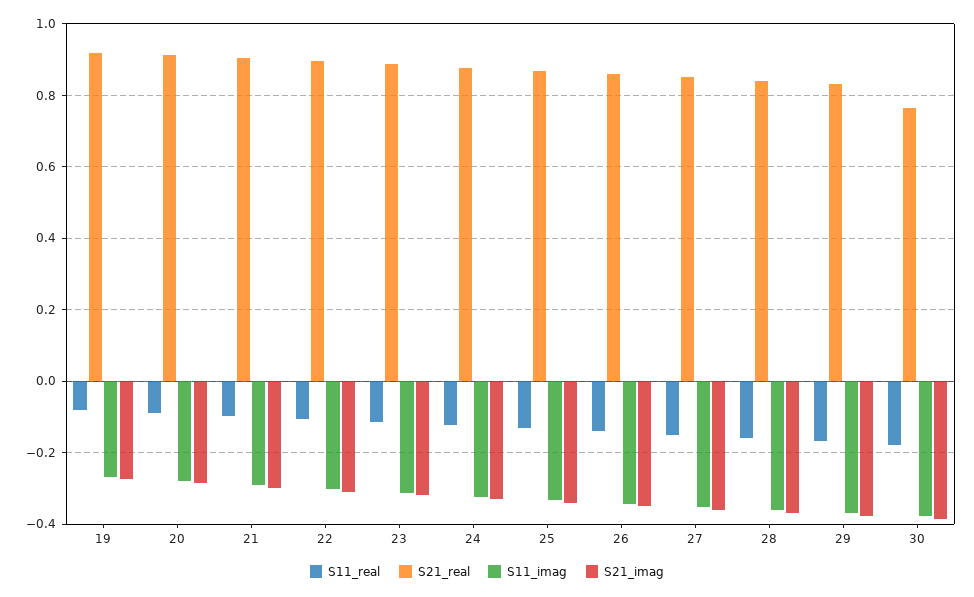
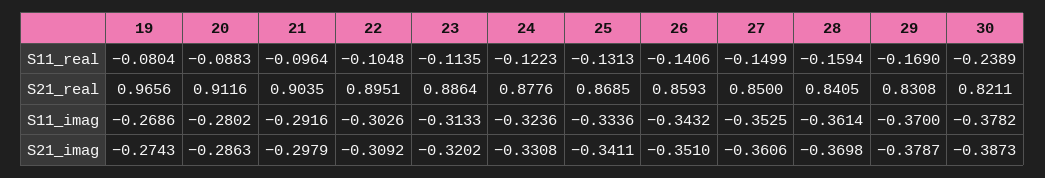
  {
    "S11_real": {
      "19": -0.0804,
      "20": -0.0883,
      "21": -0.0964,
      "22": -0.1048,
      "23": -0.1135,
      "24": -0.1223,
      "25": -0.1313,
      "26": -0.1406,
      "27": -0.1499,
      "28": -0.1594,
      "29": -0.169,
-     "30": -0.18
+     "30": -0.2389
    },
    "S21_real": {
-     "19": 0.92,
+     "19": 0.9656,
      "20": 0.9116,
      "21": 0.9035,
      "22": 0.8951,
      "23": 0.8864,
      "24": 0.8776,
      "25": 0.8685,
      "26": 0.8593,
      "27": 0.85,
      "28": 0.8405,
      "29": 0.8308,
-     "30": 0.76
+     "30": 0.8211
    },
    "S11_imag": {
      "19": -0.2686,
      "20": -0.2802,
      "21": -0.2916,
      "22": -0.3026,
      "23": -0.3133,
      "24": -0.3236,
      "25": -0.3336,
      "26": -0.3432,
      "27": -0.3525,
      "28": -0.3614,
      "29": -0.37,
      "30": -0.3782
    },
    "S21_imag": {
      "19": -0.2743,
      "20": -0.2863,
      "21": -0.2979,
      "22": -0.3092,
      "23": -0.3202,
      "24": -0.3308,
      "25": -0.3411,
      "26": -0.351,
      "27": -0.3606,
      "28": -0.3698,
      "29": -0.3787,
      "30": -0.3873
    }
  }

